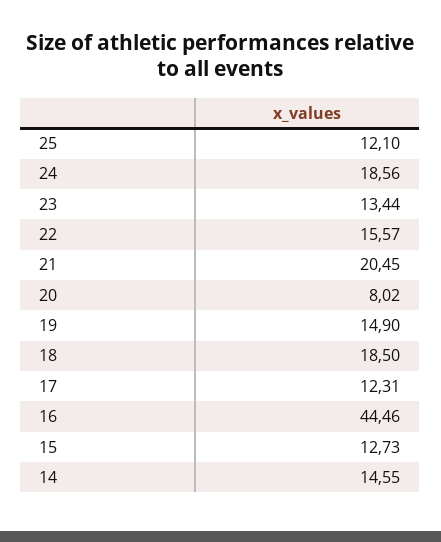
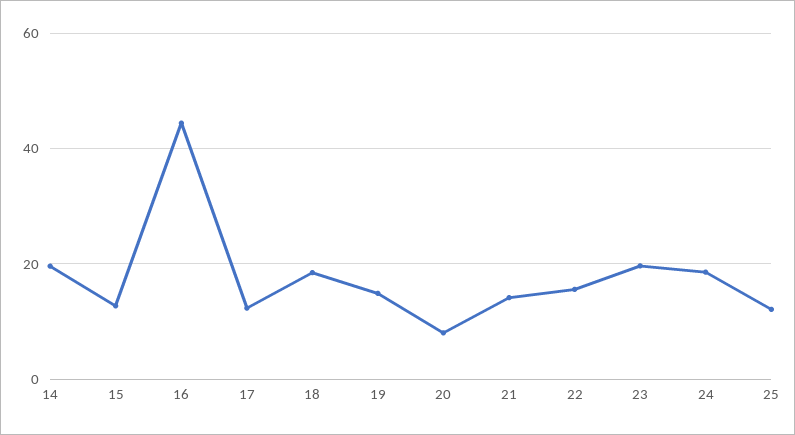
  {
    "25": 12.1,
    "24": 18.56,
-   "23": 13.44,
+   "23": 20,
    "22": 15.57,
-   "21": 20.45,
+   "21": 14,
    "20": 8.02,
    "19": 14.9,
    "18": 18.5,
    "17": 12.31,
    "16": 44.46,
    "15": 12.73,
-   "14": 14.55
+   "14": 20
  }

